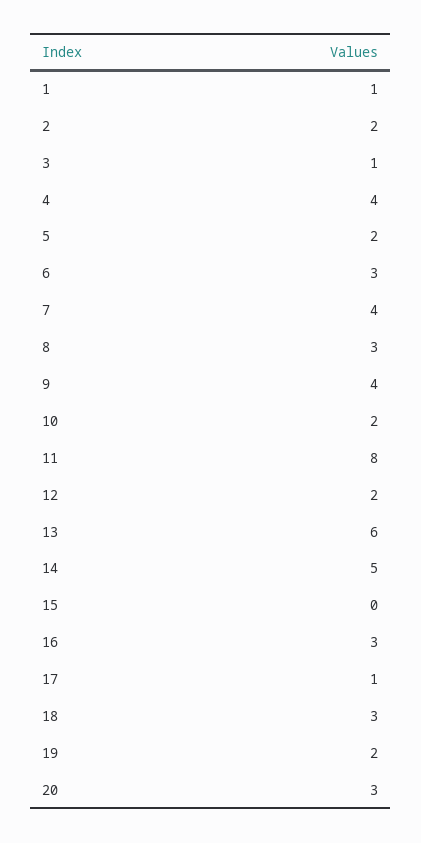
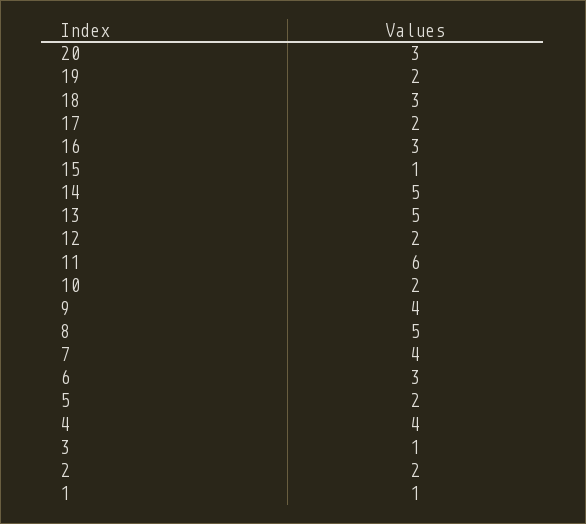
  {
    "1": 1,
    "2": 2,
    "3": 1,
    "4": 4,
    "5": 2,
    "6": 3,
    "7": 4,
-   "8": 3,
+   "8": 5,
    "9": 4,
    "10": 2,
-   "11": 8,
+   "11": 6,
    "12": 2,
-   "13": 6,
+   "13": 5,
    "14": 5,
-   "15": 0,
+   "15": 1,
    "16": 3,
-   "17": 1,
+   "17": 2,
    "18": 3,
    "19": 2,
    "20": 3
  }

